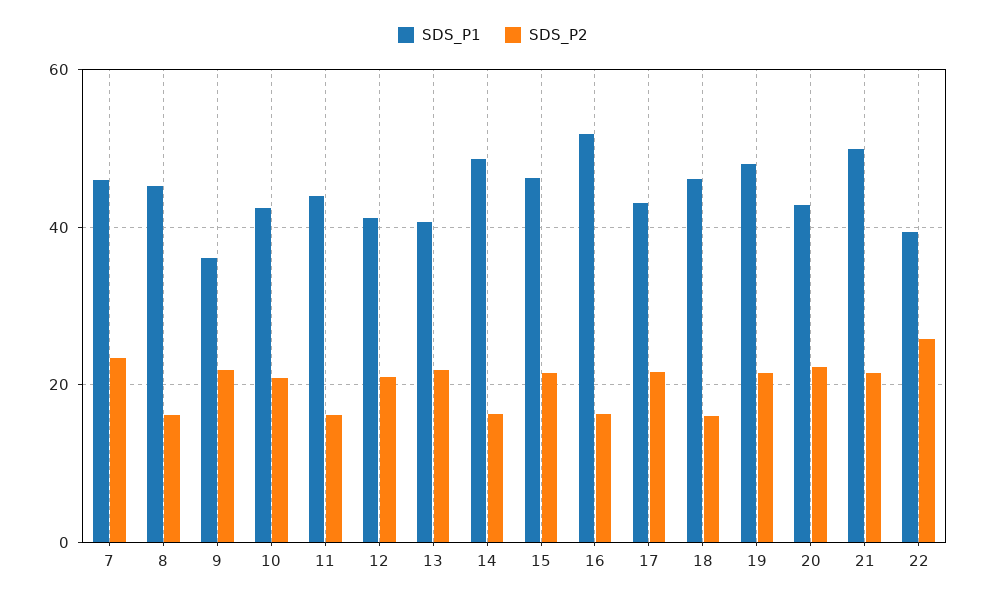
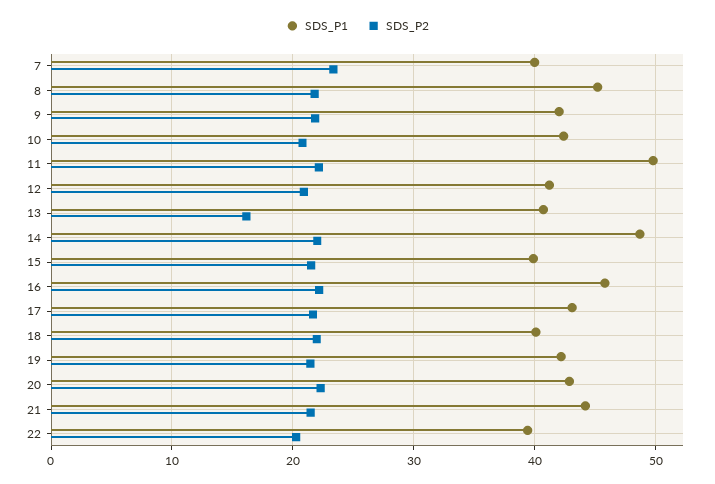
  {
    "SDS_P1": {
-     "7": 46,
+     "7": 40,
      "8": 45,
-     "9": 36,
+     "9": 42,
      "10": 42,
-     "11": 44,
+     "11": 50,
      "12": 41,
      "13": 41,
      "14": 49,
-     "15": 46,
+     "15": 40,
-     "16": 52,
+     "16": 46,
      "17": 43,
-     "18": 46,
+     "18": 40,
-     "19": 48,
+     "19": 42,
      "20": 43,
-     "21": 50,
+     "21": 44,
      "22": 39
    },
    "SDS_P2": {
      "7": 23,
-     "8": 16,
+     "8": 22,
      "9": 22,
      "10": 21,
-     "11": 16,
+     "11": 22,
      "12": 21,
-     "13": 22,
+     "13": 16,
-     "14": 16,
+     "14": 22,
      "15": 22,
-     "16": 16,
+     "16": 22,
      "17": 22,
-     "18": 16,
+     "18": 22,
      "19": 21,
      "20": 22,
      "21": 21,
-     "22": 26
+     "22": 20
    }
  }

